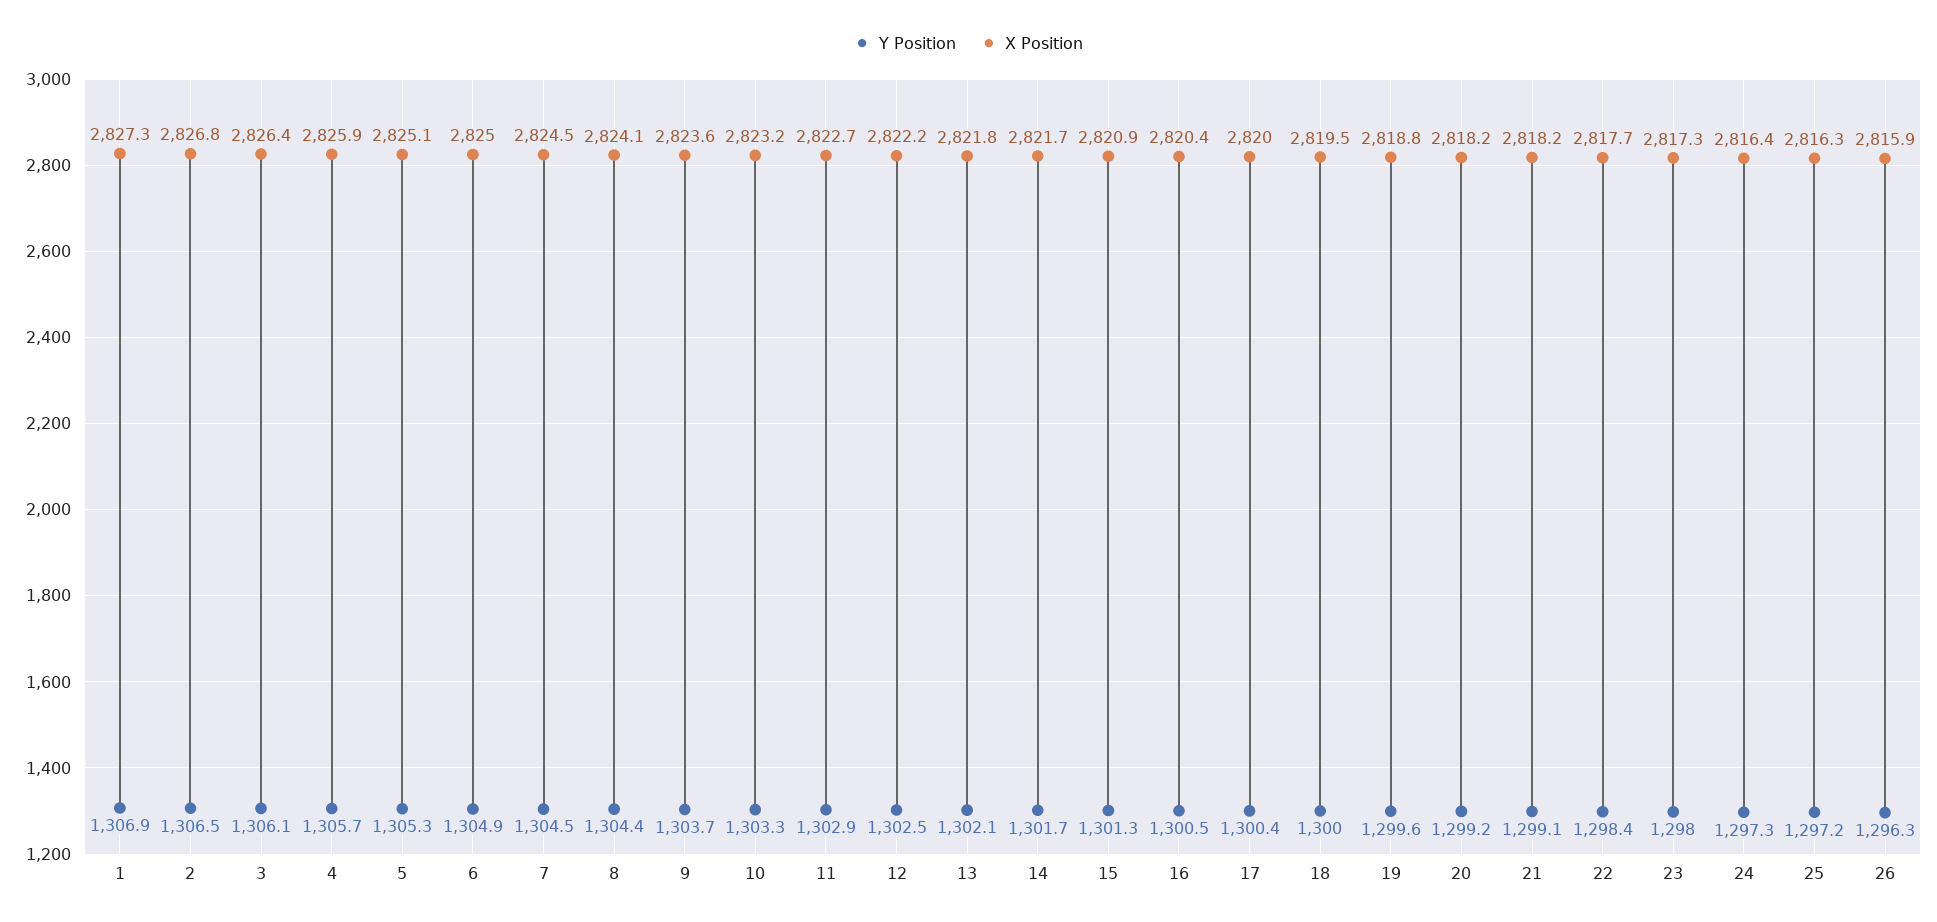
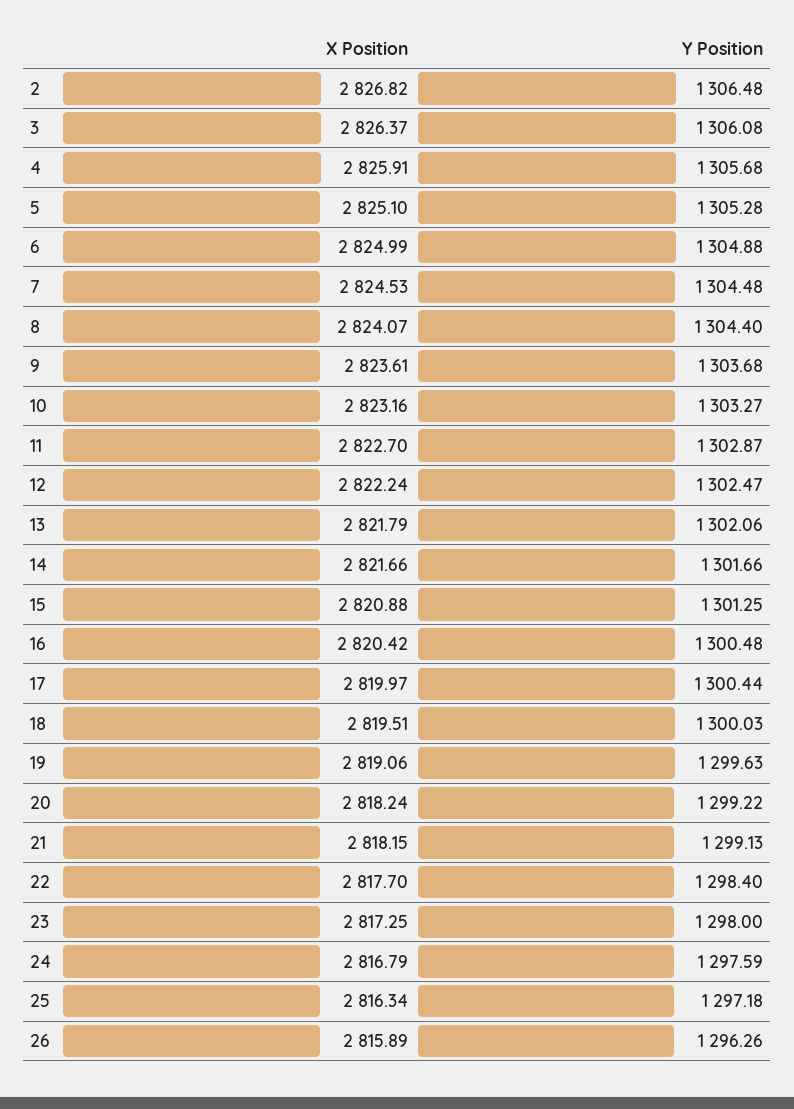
  {
    "Y Position": {
-     "1": 1306.9,
      "2": 1306.48,
      "3": 1306.08,
      "4": 1305.68,
      "5": 1305.28,
      "6": 1304.88,
      "7": 1304.48,
      "8": 1304.4,
      "9": 1303.68,
      "10": 1303.27,
      "11": 1302.87,
      "12": 1302.47,
      "13": 1302.06,
      "14": 1301.66,
      "15": 1301.25,
      "16": 1300.48,
      "17": 1300.44,
      "18": 1300.03,
      "19": 1299.63,
      "20": 1299.22,
      "21": 1299.13,
      "22": 1298.4,
      "23": 1298,
-     "24": 1297.3,
+     "24": 1297.59,
      "25": 1297.18,
      "26": 1296.26
    },
    "X Position": {
-     "1": 2827.3,
      "2": 2826.82,
      "3": 2826.37,
      "4": 2825.91,
      "5": 2825.1,
      "6": 2824.99,
      "7": 2824.53,
      "8": 2824.07,
      "9": 2823.61,
      "10": 2823.16,
      "11": 2822.7,
      "12": 2822.24,
      "13": 2821.79,
      "14": 2821.66,
      "15": 2820.88,
      "16": 2820.42,
      "17": 2819.97,
      "18": 2819.51,
-     "19": 2818.8,
+     "19": 2819.06,
      "20": 2818.24,
      "21": 2818.15,
      "22": 2817.7,
      "23": 2817.25,
-     "24": 2816.4,
+     "24": 2816.79,
      "25": 2816.34,
      "26": 2815.89
    }
  }

